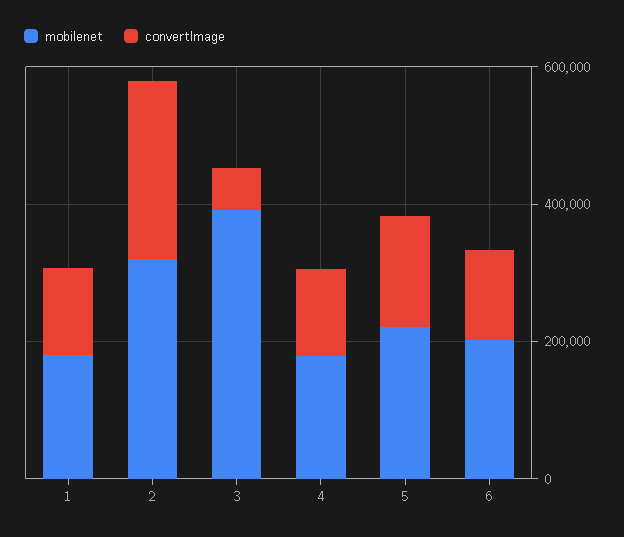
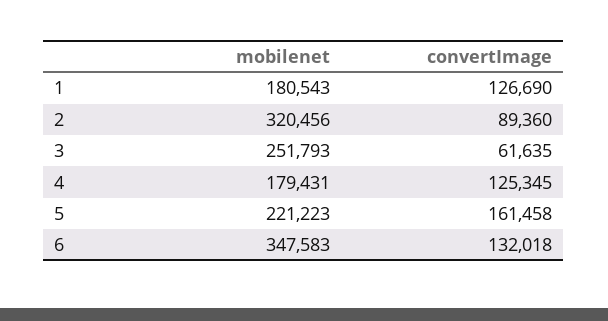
  {
    "mobilenet": {
      "1": 180543,
      "2": 320456,
-     "3": 400000,
+     "3": 251793,
      "4": 179431,
      "5": 221223,
-     "6": 200000
+     "6": 347583
    },
    "convertImage": {
      "1": 126690,
-     "2": 250000,
+     "2": 89360,
      "3": 61635,
      "4": 125345,
      "5": 161458,
      "6": 132018
    }
  }

